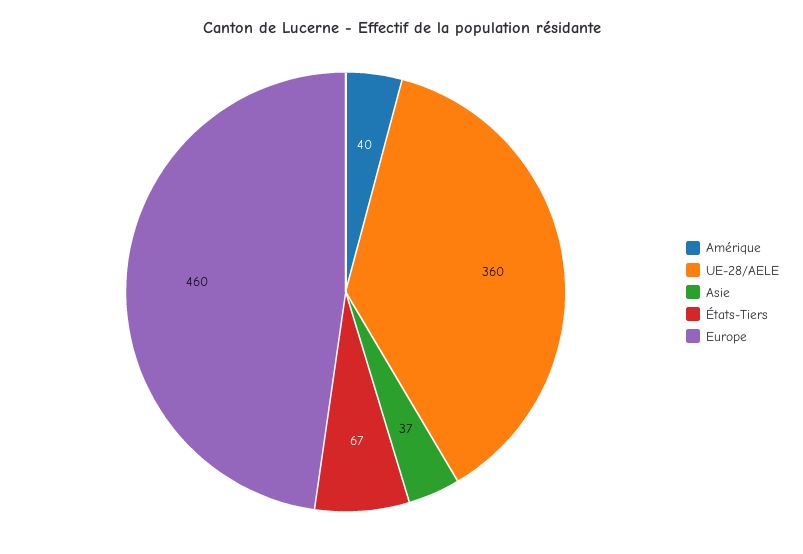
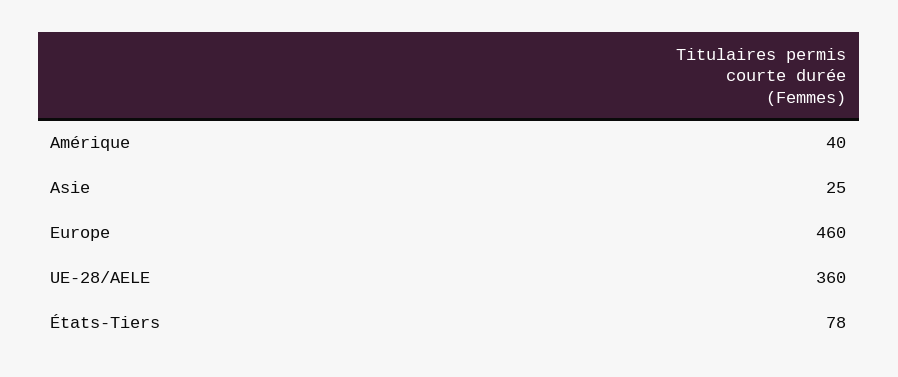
  {
    "Amérique": 40,
    "UE-28/AELE": 360,
-   "Asie": 37,
+   "Asie": 25,
-   "États-Tiers": 67,
+   "États-Tiers": 78,
    "Europe": 460
  }

